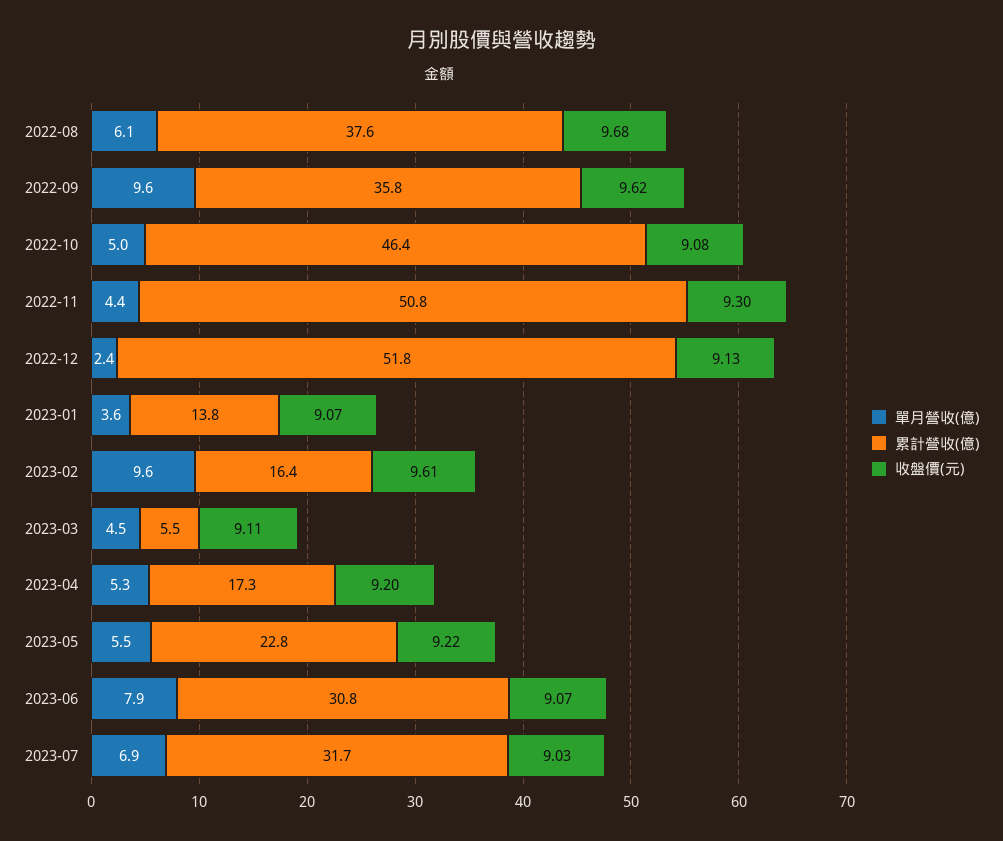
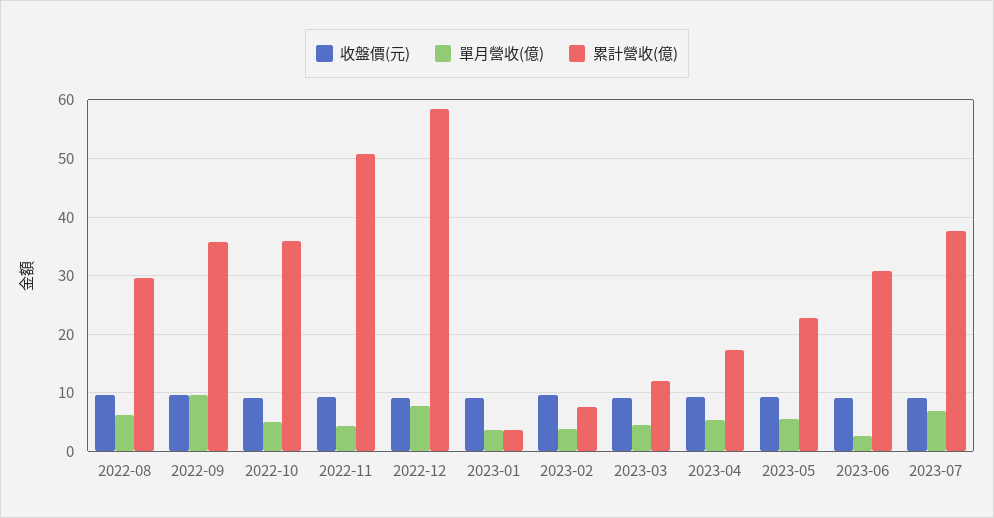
  {
    "單月營收(億)": {
      "2022-08": 6.1,
      "2022-09": 9.6,
      "2022-10": 5,
      "2022-11": 4.4,
-     "2022-12": 2.4,
+     "2022-12": 8,
      "2023-01": 3.6,
-     "2023-02": 9.6,
+     "2023-02": 4,
      "2023-03": 4.5,
      "2023-04": 5.3,
      "2023-05": 5.5,
-     "2023-06": 7.9,
+     "2023-06": 2,
      "2023-07": 6.9
    },
    "累計營收(億)": {
-     "2022-08": 37.6,
+     "2022-08": 30,
      "2022-09": 35.8,
-     "2022-10": 46.4,
+     "2022-10": 36,
      "2022-11": 50.8,
-     "2022-12": 51.8,
+     "2022-12": 58,
-     "2023-01": 13.8,
+     "2023-01": 4,
-     "2023-02": 16.4,
+     "2023-02": 8,
-     "2023-03": 5.5,
+     "2023-03": 12,
      "2023-04": 17.3,
      "2023-05": 22.8,
      "2023-06": 30.8,
-     "2023-07": 31.7
+     "2023-07": 38
    },
    "收盤價(元)": {
      "2022-08": 9.68,
      "2022-09": 9.62,
      "2022-10": 9.08,
      "2022-11": 9.3,
      "2022-12": 9.13,
      "2023-01": 9.07,
      "2023-02": 9.61,
      "2023-03": 9.11,
      "2023-04": 9.2,
      "2023-05": 9.22,
      "2023-06": 9.07,
      "2023-07": 9.03
    }
  }

